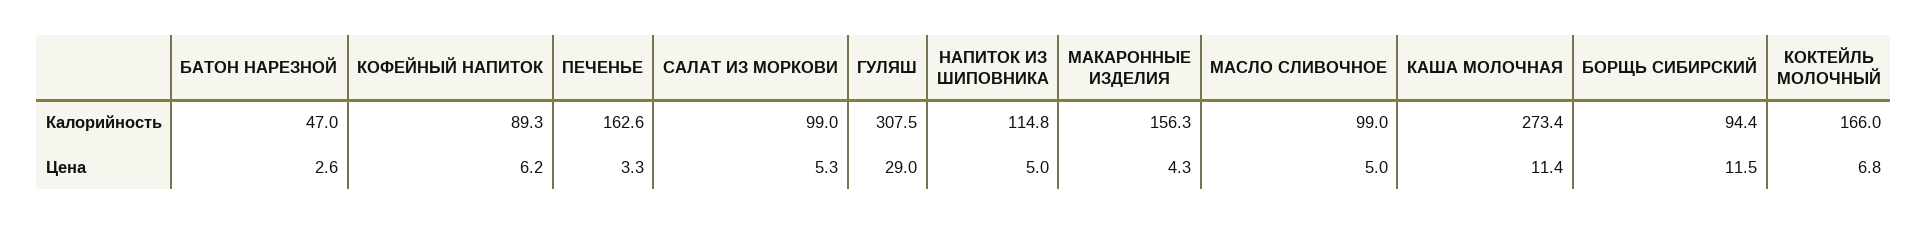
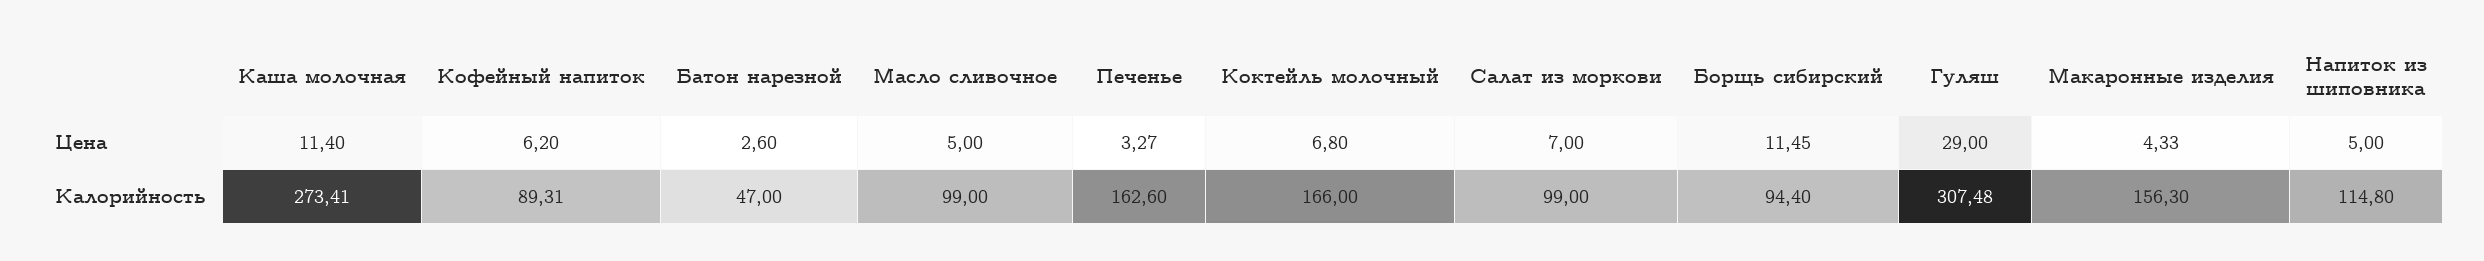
  {
    "БАТОН НАРЕЗНОЙ": {
      "Калорийность": 47,
      "Цена": 2.6
    },
    "КОФЕЙНЫЙ НАПИТОК": {
      "Калорийность": 89.31,
      "Цена": 6.2
    },
    "ПЕЧЕНЬЕ": {
      "Калорийность": 162.6,
      "Цена": 3.27
    },
    "САЛАТ ИЗ МОРКОВИ": {
      "Калорийность": 99,
-     "Цена": 5.3
+     "Цена": 7
    },
    "ГУЛЯШ": {
      "Калорийность": 307.48,
      "Цена": 29
    },
    "НАПИТОК ИЗ ШИПОВНИКА": {
      "Калорийность": 114.8,
      "Цена": 5
    },
    "МАКАРОННЫЕ ИЗДЕЛИЯ": {
      "Калорийность": 156.3,
      "Цена": 4.33
    },
    "МАСЛО СЛИВОЧНОЕ": {
      "Калорийность": 99,
      "Цена": 5
    },
    "КАША МОЛОЧНАЯ": {
      "Калорийность": 273.41,
      "Цена": 11.4
    },
    "БОРЩЬ СИБИРСКИЙ": {
      "Калорийность": 94.4,
      "Цена": 11.45
    },
    "КОКТЕЙЛЬ МОЛОЧНЫЙ": {
      "Калорийность": 166,
      "Цена": 6.8
    }
  }

